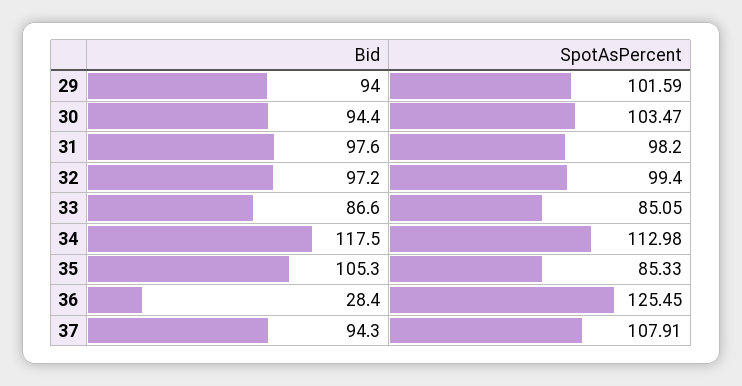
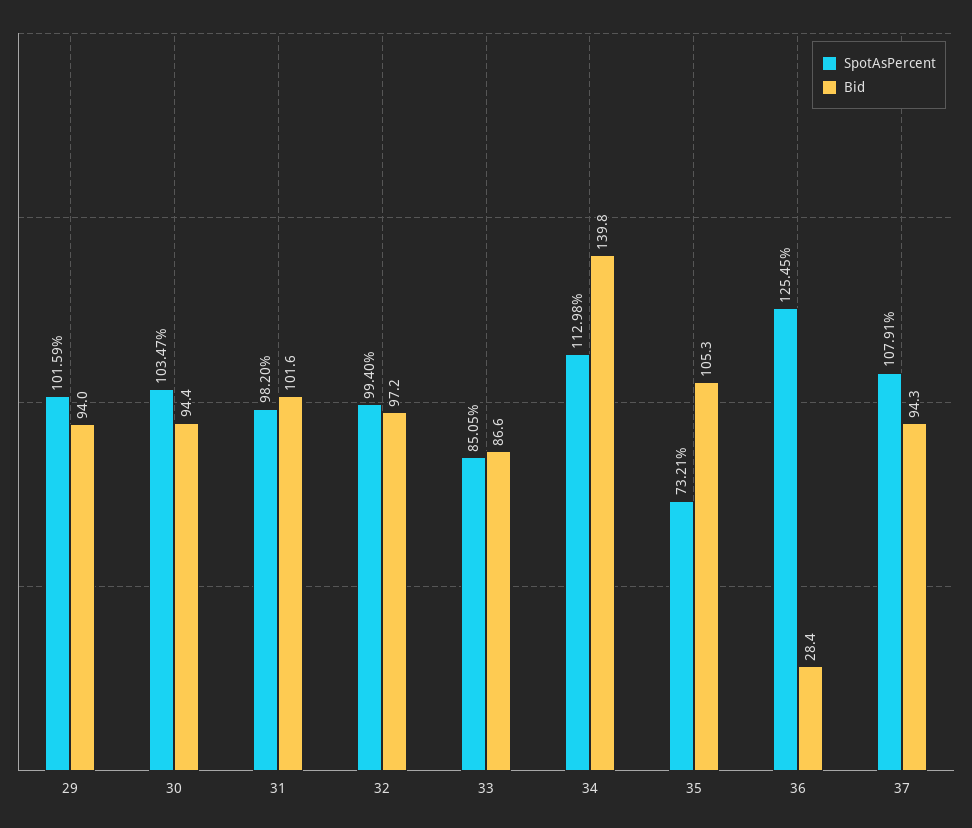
  {
    "Bid": {
      "29": 94,
      "30": 94.4,
-     "31": 97.6,
+     "31": 101.6,
      "32": 97.2,
      "33": 86.6,
-     "34": 117.5,
+     "34": 139.8,
      "35": 105.3,
      "36": 28.4,
      "37": 94.3
    },
    "SpotAsPercent": {
      "29": 101.59,
      "30": 103.47,
      "31": 98.2,
      "32": 99.4,
      "33": 85.05,
      "34": 112.98,
-     "35": 85.33,
+     "35": 73.21,
      "36": 125.45,
      "37": 107.91
    }
  }

